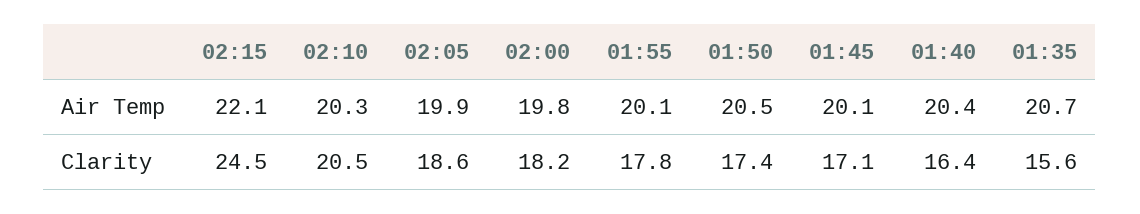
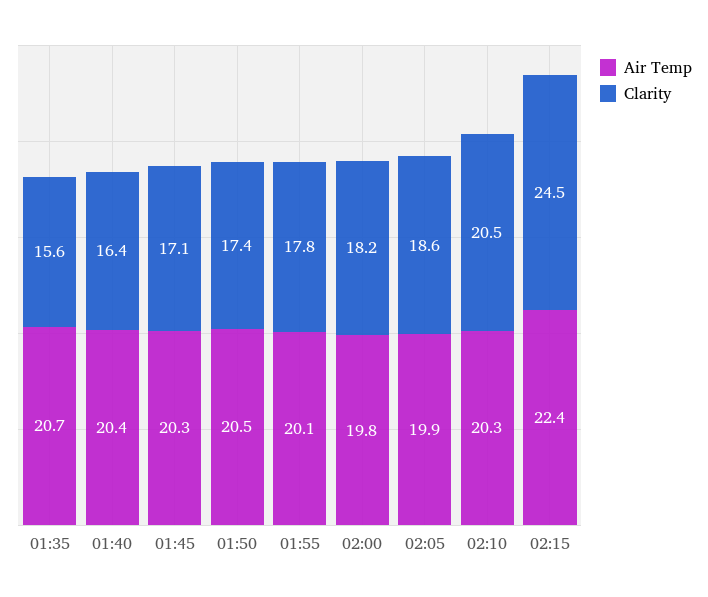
  {
    "Air Temp": {
-     "02:15": 22.1,
+     "02:15": 22.4,
      "02:10": 20.3,
      "02:05": 19.9,
      "02:00": 19.8,
      "01:55": 20.1,
      "01:50": 20.5,
-     "01:45": 20.1,
+     "01:45": 20.3,
      "01:40": 20.4,
      "01:35": 20.7
    },
    "Clarity": {
      "02:15": 24.5,
      "02:10": 20.5,
      "02:05": 18.6,
      "02:00": 18.2,
      "01:55": 17.8,
      "01:50": 17.4,
      "01:45": 17.1,
      "01:40": 16.4,
      "01:35": 15.6
    }
  }

